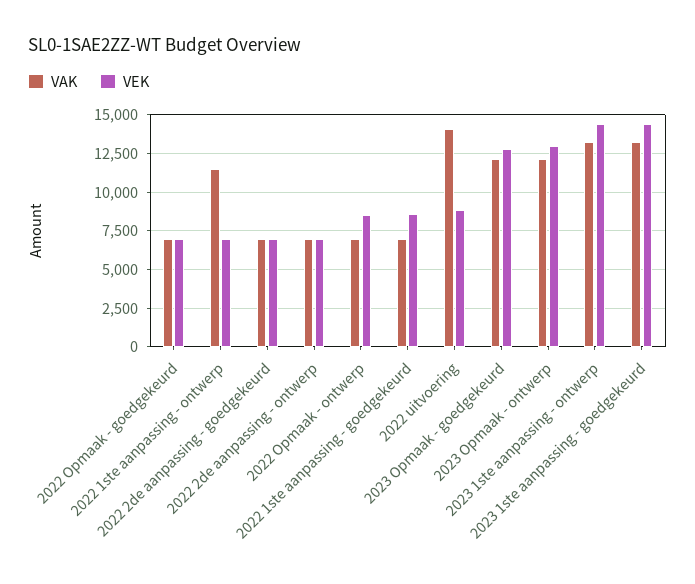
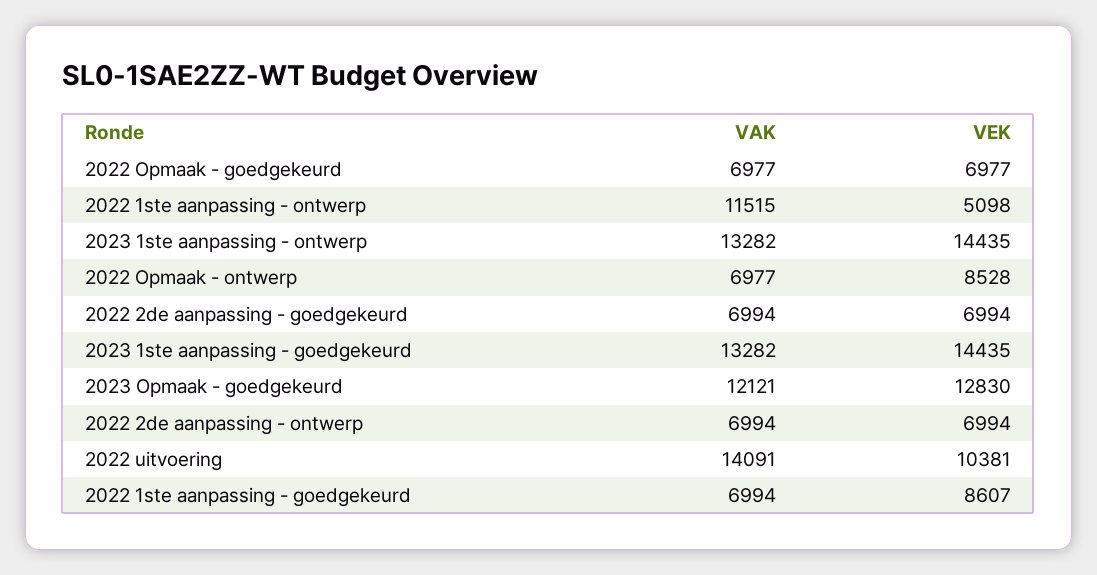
  {
    "VAK": {
      "2022 Opmaak - goedgekeurd": 6977,
      "2022 1ste aanpassing - ontwerp": 11515,
      "2022 2de aanpassing - goedgekeurd": 6994,
      "2022 2de aanpassing - ontwerp": 6994,
      "2022 Opmaak - ontwerp": 6977,
      "2022 1ste aanpassing - goedgekeurd": 6994,
      "2022 uitvoering": 14091,
      "2023 Opmaak - goedgekeurd": 12121,
-     "2023 Opmaak - ontwerp": 12000,
      "2023 1ste aanpassing - ontwerp": 13282,
      "2023 1ste aanpassing - goedgekeurd": 13282
    },
    "VEK": {
      "2022 Opmaak - goedgekeurd": 6977,
-     "2022 1ste aanpassing - ontwerp": 7000,
+     "2022 1ste aanpassing - ontwerp": 5098,
      "2022 2de aanpassing - goedgekeurd": 6994,
      "2022 2de aanpassing - ontwerp": 6994,
      "2022 Opmaak - ontwerp": 8528,
      "2022 1ste aanpassing - goedgekeurd": 8607,
-     "2022 uitvoering": 9000,
+     "2022 uitvoering": 10381,
      "2023 Opmaak - goedgekeurd": 12830,
-     "2023 Opmaak - ontwerp": 13000,
      "2023 1ste aanpassing - ontwerp": 14435,
      "2023 1ste aanpassing - goedgekeurd": 14435
    }
  }

